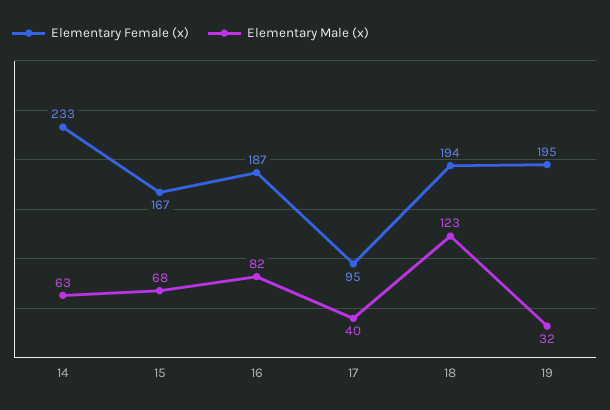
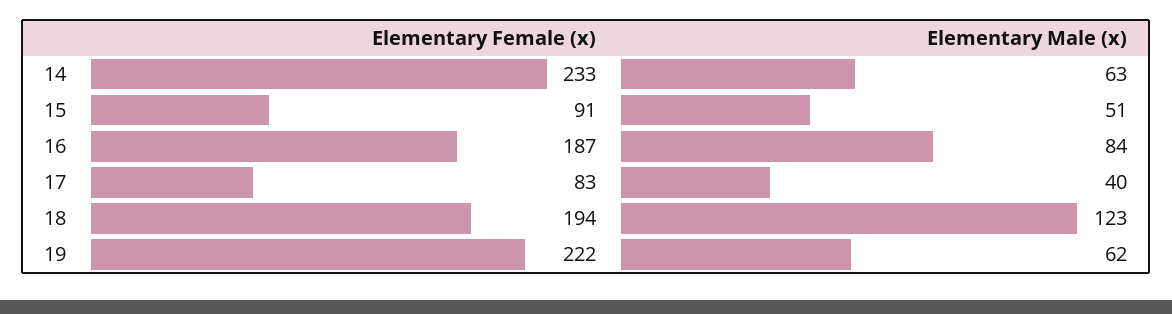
  {
    "Elementary Female (x)": {
      "14": 233,
-     "15": 167,
+     "15": 91,
      "16": 187,
-     "17": 95,
+     "17": 83,
      "18": 194,
-     "19": 195
+     "19": 222
    },
    "Elementary Male (x)": {
      "14": 63,
-     "15": 68,
+     "15": 51,
-     "16": 82,
+     "16": 84,
      "17": 40,
      "18": 123,
-     "19": 32
+     "19": 62
    }
  }

